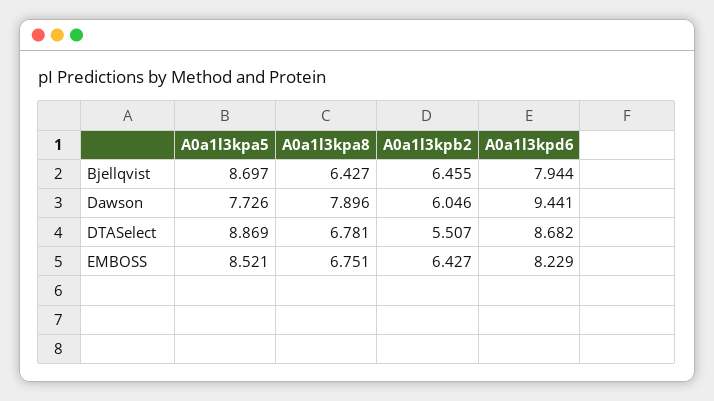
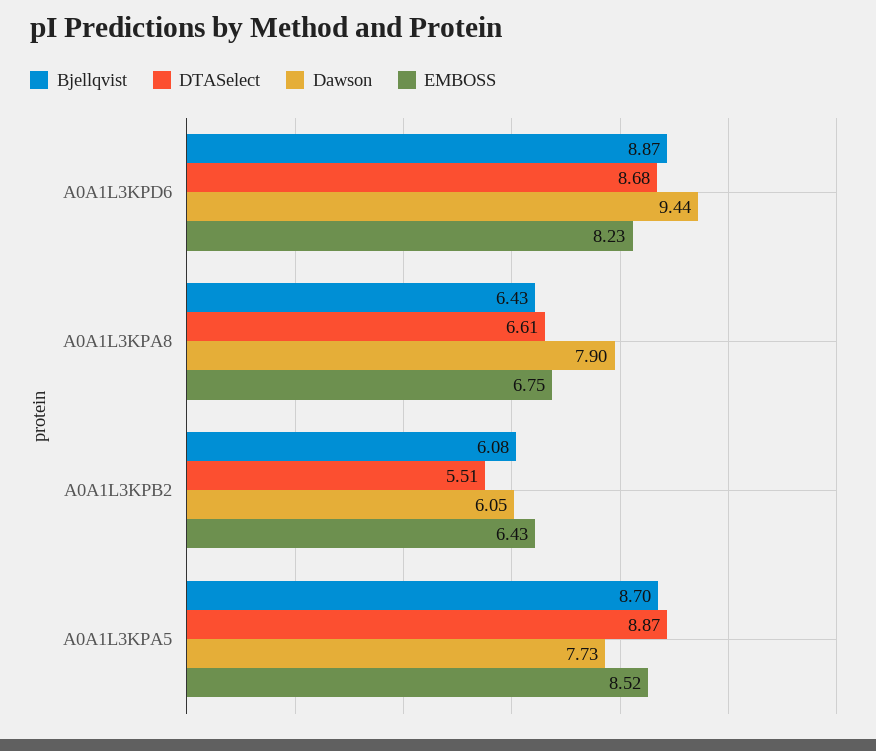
  {
    "Bjellqvist": {
      "A0a1l3kpa5": 8.697,
      "A0a1l3kpa8": 6.427,
-     "A0a1l3kpb2": 6.455,
+     "A0a1l3kpb2": 6.08,
-     "A0a1l3kpd6": 7.944
+     "A0a1l3kpd6": 8.87
    },
    "Dawson": {
      "A0a1l3kpa5": 7.726,
      "A0a1l3kpa8": 7.896,
      "A0a1l3kpb2": 6.046,
      "A0a1l3kpd6": 9.441
    },
    "DTASelect": {
      "A0a1l3kpa5": 8.869,
-     "A0a1l3kpa8": 6.781,
+     "A0a1l3kpa8": 6.61,
      "A0a1l3kpb2": 5.507,
      "A0a1l3kpd6": 8.682
    },
    "EMBOSS": {
      "A0a1l3kpa5": 8.521,
      "A0a1l3kpa8": 6.751,
      "A0a1l3kpb2": 6.427,
      "A0a1l3kpd6": 8.229
    }
  }

